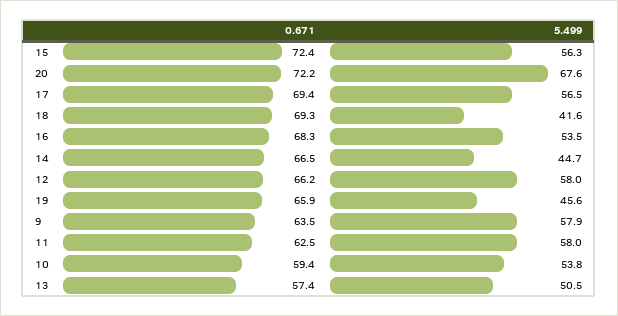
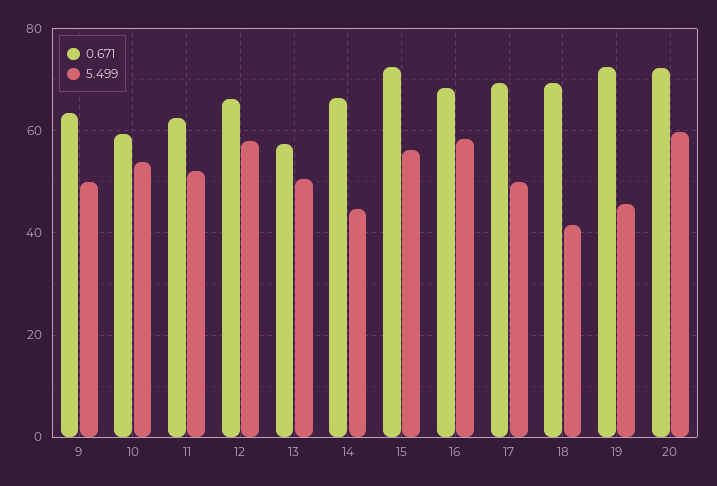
  {
    "0.671": {
      "15": 72.4,
      "20": 72.2,
      "17": 69.4,
      "18": 69.3,
      "16": 68.3,
      "14": 66.5,
      "12": 66.2,
-     "19": 65.9,
+     "19": 72,
      "9": 63.5,
      "11": 62.5,
      "10": 59.4,
      "13": 57.4
    },
    "5.499": {
      "15": 56.3,
-     "20": 67.6,
+     "20": 60,
-     "17": 56.5,
+     "17": 50,
      "18": 41.6,
-     "16": 53.5,
+     "16": 58,
      "14": 44.7,
      "12": 58,
      "19": 45.6,
-     "9": 57.9,
+     "9": 50,
-     "11": 58,
+     "11": 52,
      "10": 53.8,
      "13": 50.5
    }
  }

